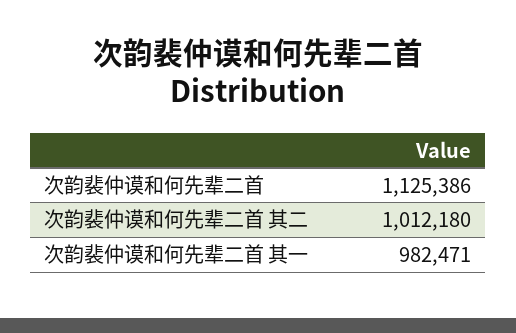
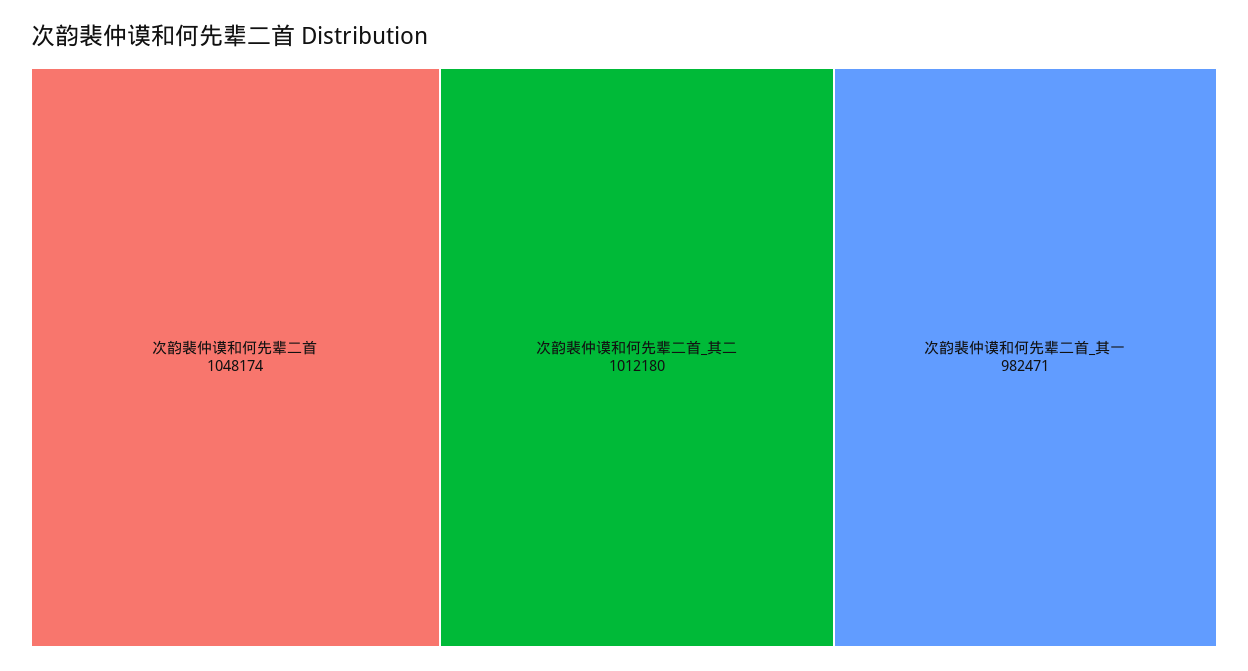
  {
-   "次韵裴仲谟和何先辈二首": 1125386,
+   "次韵裴仲谟和何先辈二首": 1048174,
    "次韵裴仲谟和何先辈二首 其二": 1012180,
    "次韵裴仲谟和何先辈二首 其一": 982471
  }

